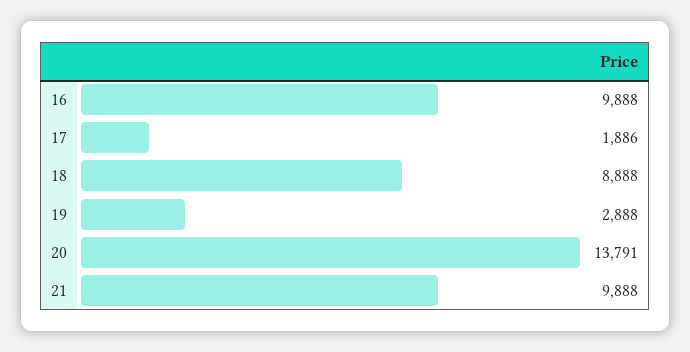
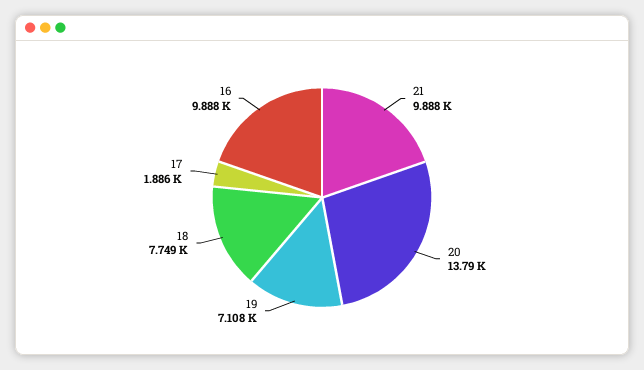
  {
    "16": 9888,
    "17": 1886,
-   "18": 8888,
+   "18": 7749,
-   "19": 2888,
+   "19": 7108,
    "20": 13791,
    "21": 9888
  }

